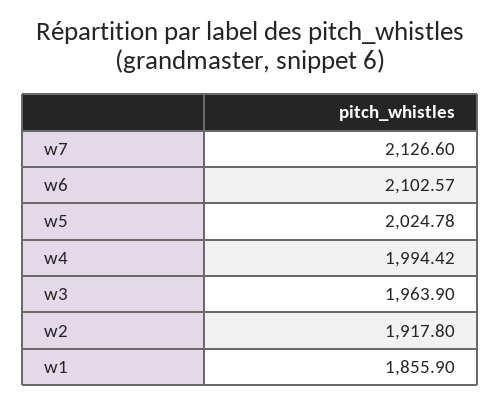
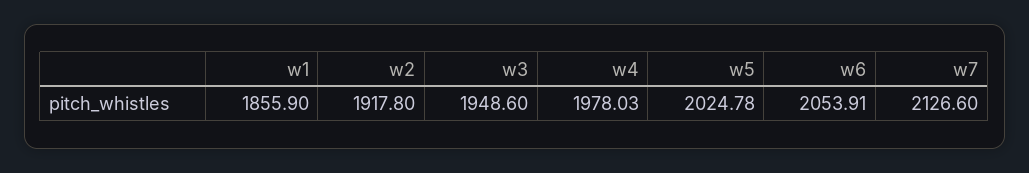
  {
    "w7": 2126.6,
-   "w6": 2102.57,
+   "w6": 2053.91,
    "w5": 2024.78,
-   "w4": 1994.42,
+   "w4": 1978.03,
-   "w3": 1963.9,
+   "w3": 1948.6,
    "w2": 1917.8,
    "w1": 1855.9
  }

